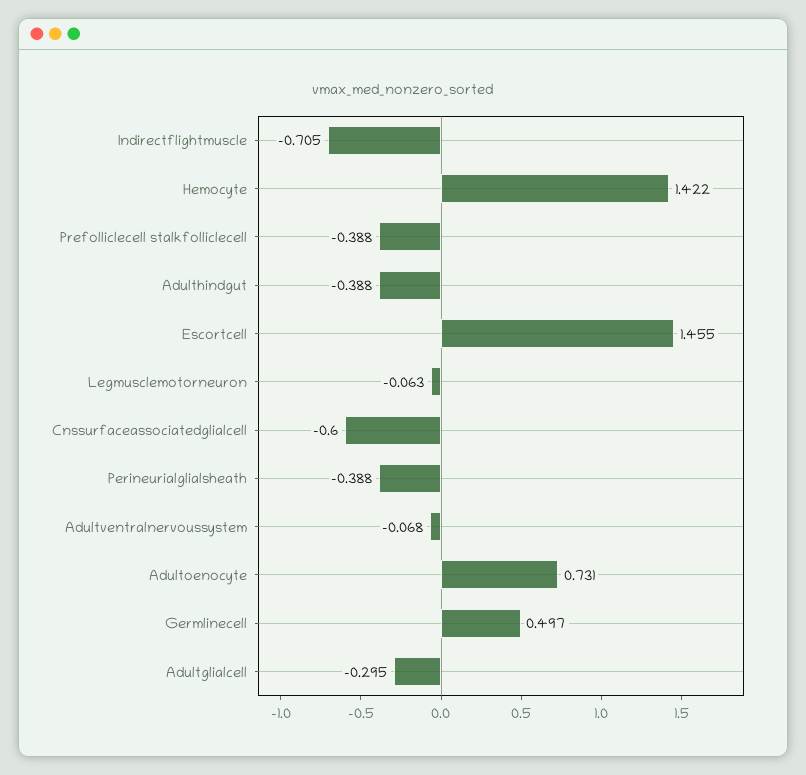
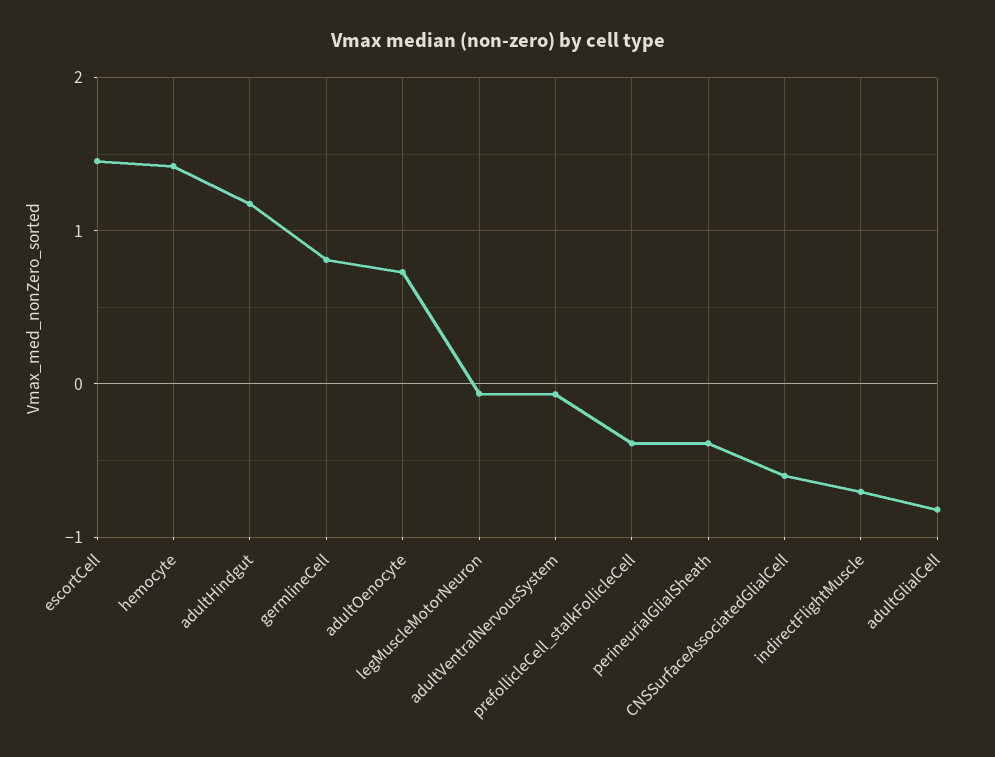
  {
    "Indirectflightmuscle": -0.705,
    "Hemocyte": 1.422,
    "Prefolliclecell stalkfolliclecell": -0.388,
-   "Adulthindgut": -0.388,
+   "Adulthindgut": 1.2,
    "Escortcell": 1.455,
    "Legmusclemotorneuron": -0.063,
    "Cnssurfaceassociatedglialcell": -0.6,
    "Perineurialglialsheath": -0.388,
    "Adultventralnervoussystem": -0.068,
    "Adultoenocyte": 0.731,
-   "Germlinecell": 0.497,
+   "Germlinecell": 0.8,
-   "Adultglialcell": -0.295
+   "Adultglialcell": -0.8
  }

